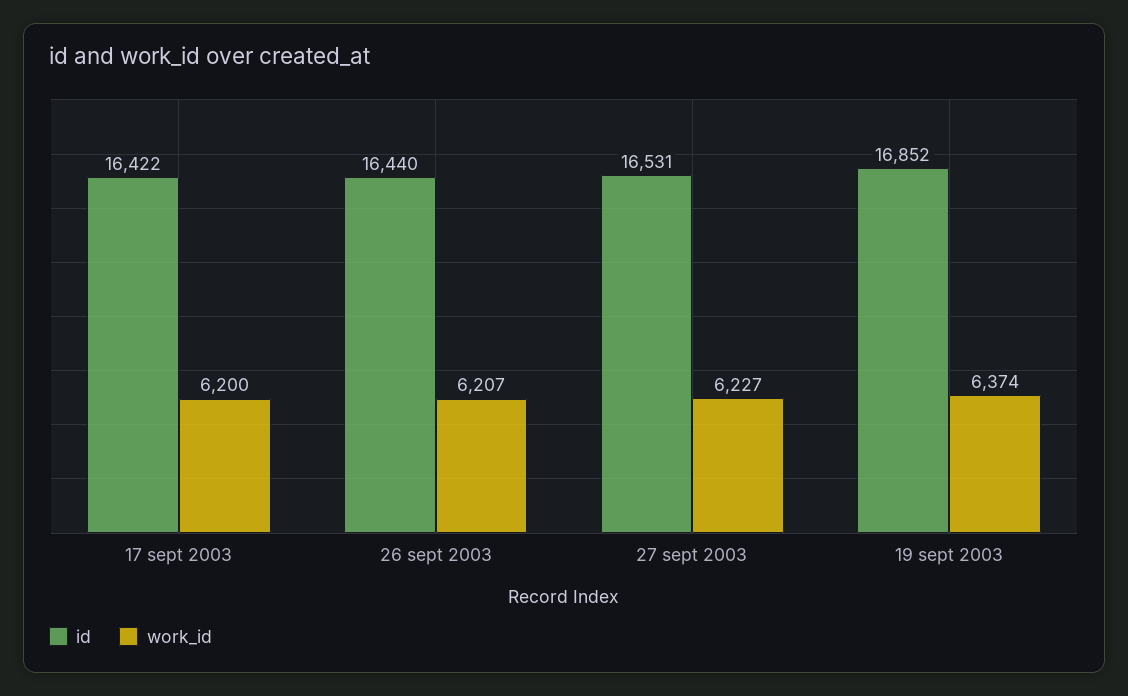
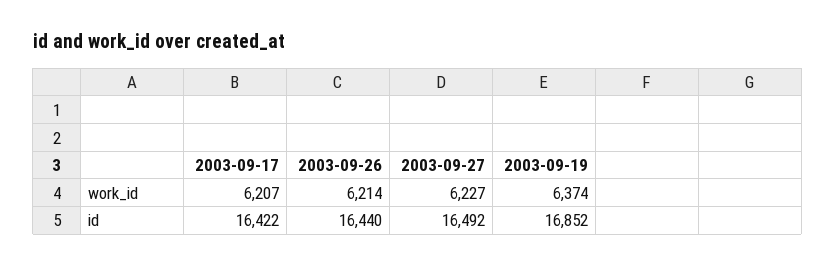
  {
    "id": {
      "17 sept 2003": 16422,
      "26 sept 2003": 16440,
-     "27 sept 2003": 16531,
+     "27 sept 2003": 16492,
      "19 sept 2003": 16852
    },
    "work_id": {
-     "17 sept 2003": 6200,
+     "17 sept 2003": 6207,
-     "26 sept 2003": 6207,
+     "26 sept 2003": 6214,
      "27 sept 2003": 6227,
      "19 sept 2003": 6374
    }
  }

